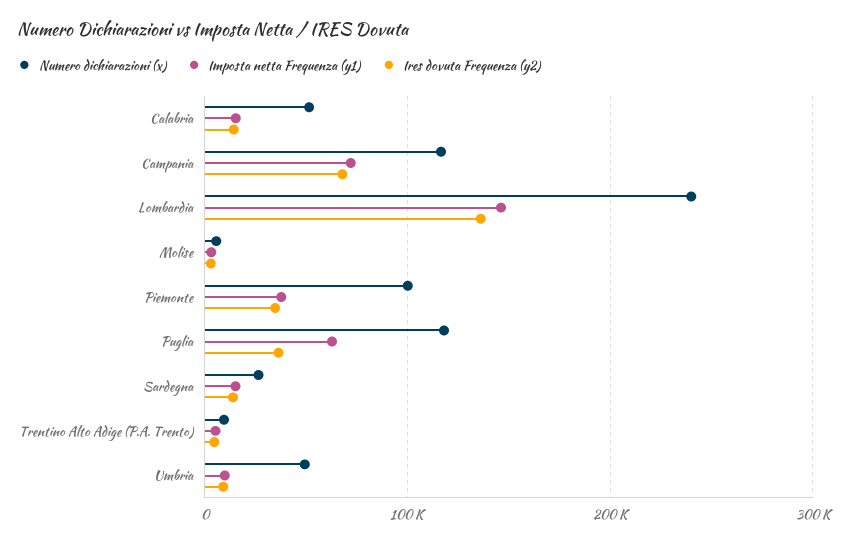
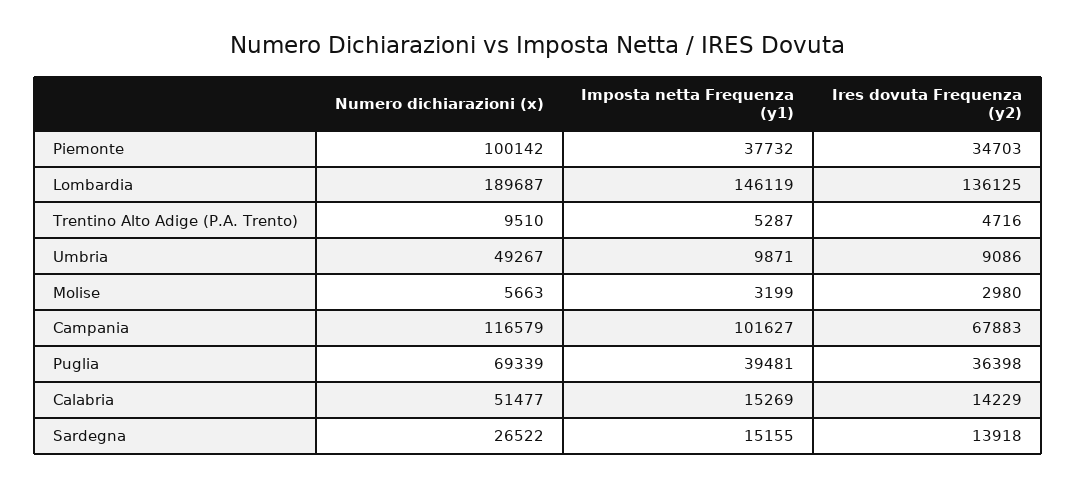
  {
    "Numero dichiarazioni (x)": {
      "Calabria": 51477,
      "Campania": 116579,
-     "Lombardia": 240000,
+     "Lombardia": 189687,
      "Molise": 5663,
      "Piemonte": 100142,
-     "Puglia": 120000,
+     "Puglia": 69339,
      "Sardegna": 26522,
      "Trentino Alto Adige (P.A. Trento)": 9510,
      "Umbria": 49267
    },
    "Imposta netta Frequenza (y1)": {
      "Calabria": 15269,
-     "Campania": 70000,
+     "Campania": 101627,
      "Lombardia": 146119,
      "Molise": 3199,
      "Piemonte": 37732,
-     "Puglia": 60000,
+     "Puglia": 39481,
      "Sardegna": 15155,
      "Trentino Alto Adige (P.A. Trento)": 5287,
      "Umbria": 9871
    },
    "Ires dovuta Frequenza (y2)": {
      "Calabria": 14229,
      "Campania": 67883,
      "Lombardia": 136125,
      "Molise": 2980,
      "Piemonte": 34703,
      "Puglia": 36398,
      "Sardegna": 13918,
      "Trentino Alto Adige (P.A. Trento)": 4716,
      "Umbria": 9086
    }
  }

